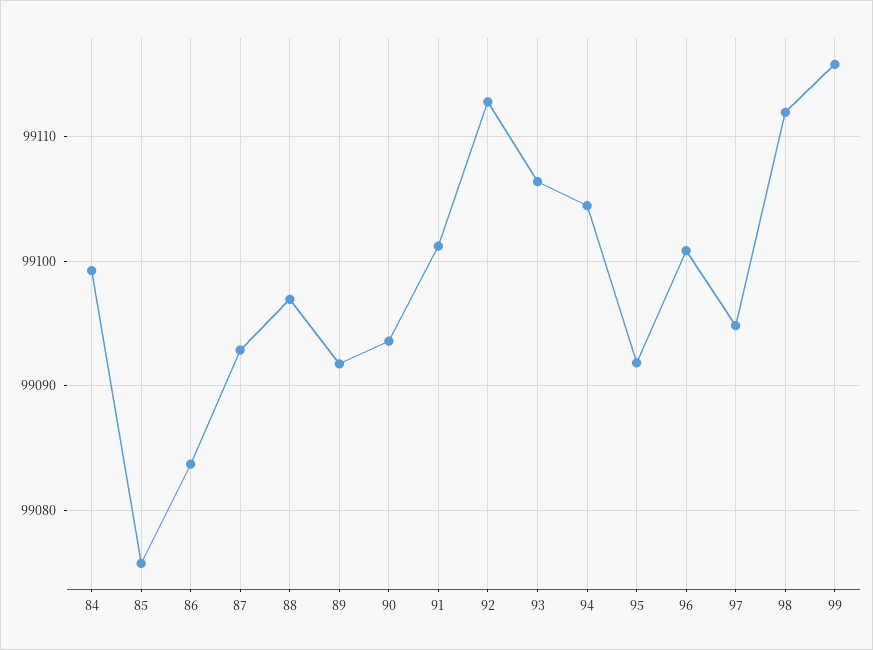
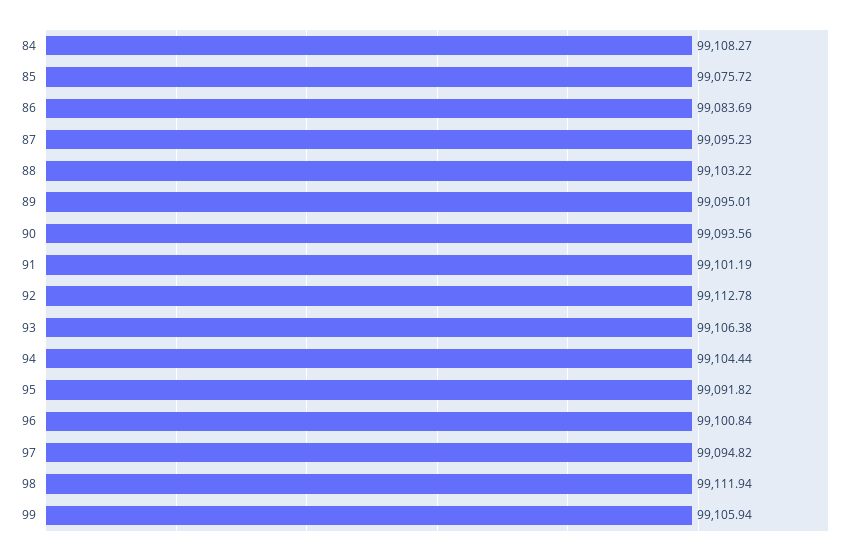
  {
-   "84": 99099,
+   "84": 99108.27,
    "85": 99075.72,
    "86": 99083.69,
-   "87": 99093,
+   "87": 99095.23,
-   "88": 99097,
+   "88": 99103.22,
-   "89": 99092,
+   "89": 99095.01,
    "90": 99093.56,
    "91": 99101.19,
    "92": 99112.78,
    "93": 99106.38,
    "94": 99104.44,
    "95": 99091.82,
    "96": 99100.84,
    "97": 99094.82,
    "98": 99111.94,
-   "99": 99116
+   "99": 99105.94
  }

